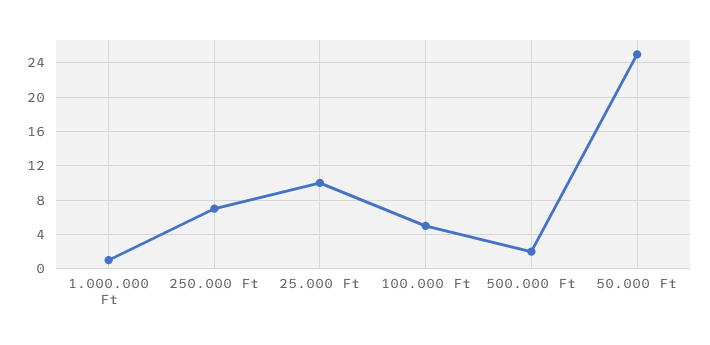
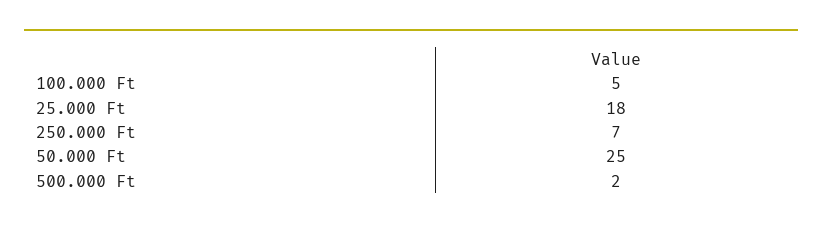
  {
-   "1.000.000 Ft": 1,
    "250.000 Ft": 7,
-   "25.000 Ft": 10,
+   "25.000 Ft": 18,
    "100.000 Ft": 5,
    "500.000 Ft": 2,
    "50.000 Ft": 25
  }

